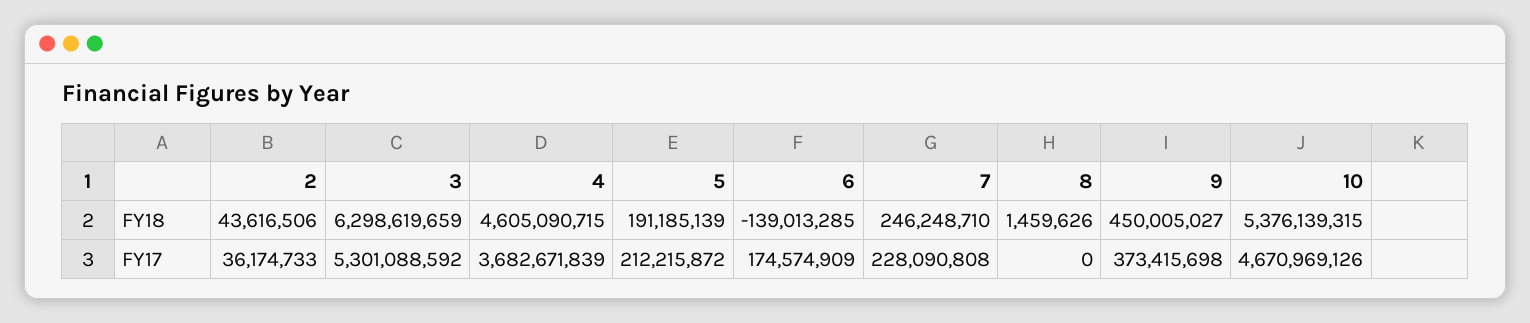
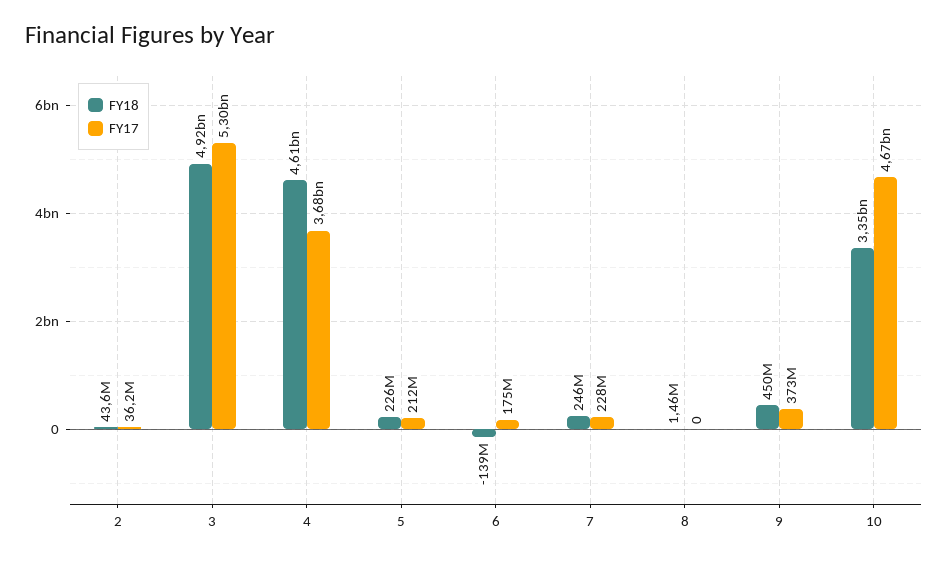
  {
    "FY18": {
      "2": 43616506,
-     "3": 6298619659,
+     "3": 4920000000,
      "4": 4605090715,
-     "5": 191185139,
+     "5": 226000000,
      "6": -139013285,
      "7": 246248710,
      "8": 1459626,
      "9": 450005027,
-     "10": 5376139315
+     "10": 3350000000
    },
    "FY17": {
      "2": 36174733,
      "3": 5301088592,
      "4": 3682671839,
      "5": 212215872,
      "6": 174574909,
      "7": 228090808,
      "8": 0,
      "9": 373415698,
      "10": 4670969126
    }
  }

